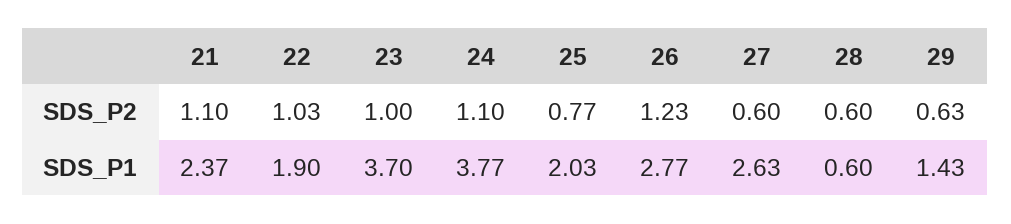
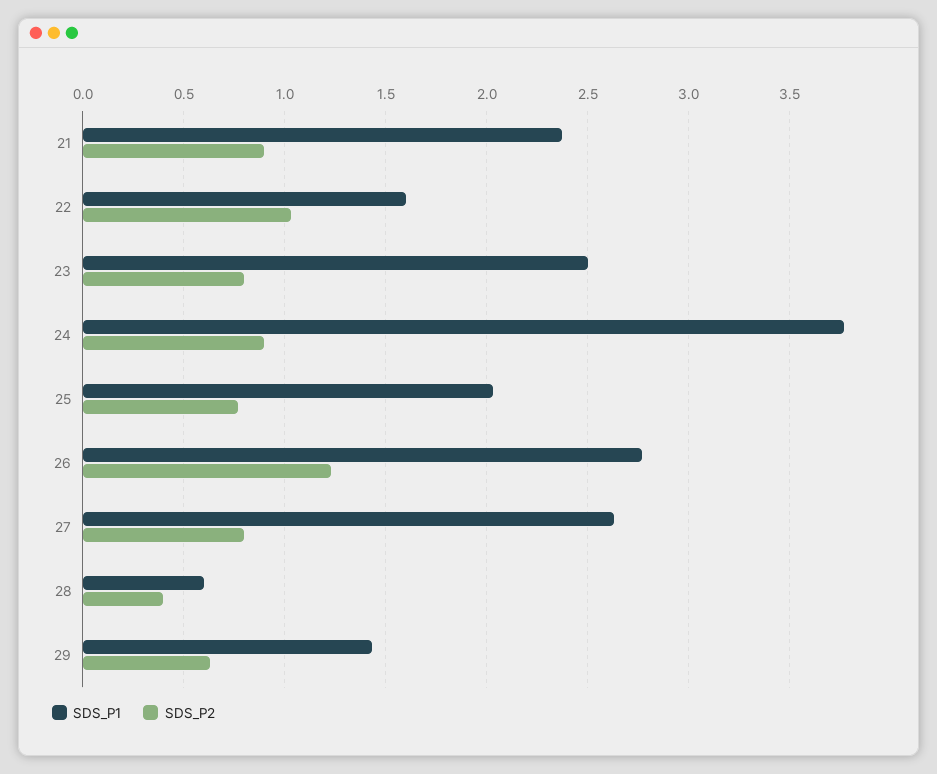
  {
    "SDS_P2": {
-     "21": 1.1,
+     "21": 0.9,
      "22": 1.03,
-     "23": 1,
+     "23": 0.8,
-     "24": 1.1,
+     "24": 0.9,
      "25": 0.77,
      "26": 1.23,
-     "27": 0.6,
+     "27": 0.8,
-     "28": 0.6,
+     "28": 0.4,
      "29": 0.63
    },
    "SDS_P1": {
      "21": 2.37,
-     "22": 1.9,
+     "22": 1.6,
-     "23": 3.7,
+     "23": 2.5,
      "24": 3.77,
      "25": 2.03,
      "26": 2.77,
      "27": 2.63,
      "28": 0.6,
      "29": 1.43
    }
  }

